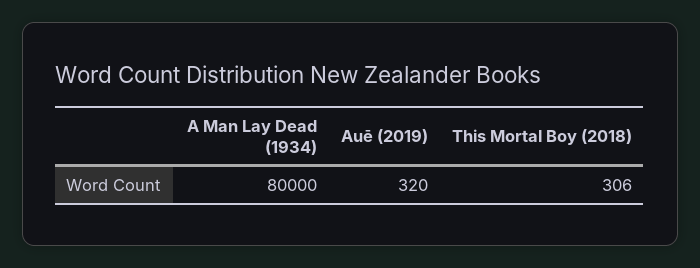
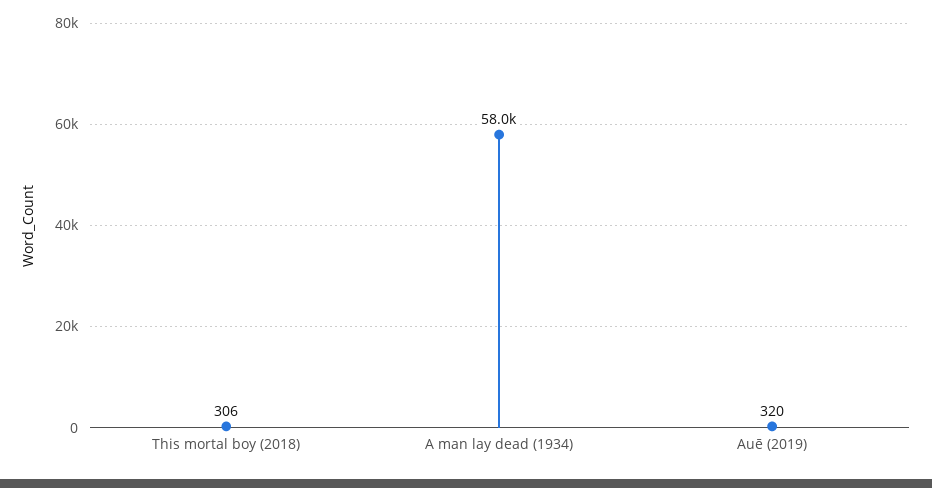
  {
-   "A Man Lay Dead (1934)": 80000,
+   "A Man Lay Dead (1934)": 58000,
    "Auē (2019)": 320,
    "This Mortal Boy (2018)": 306
  }

